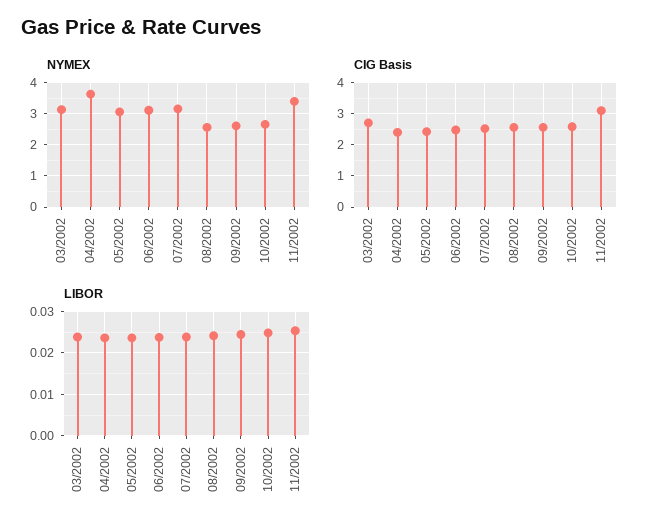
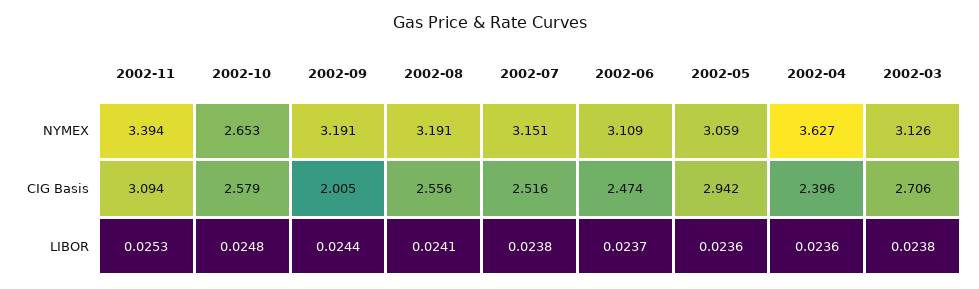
  {
    "NYMEX": {
      "03/2002": 3.126,
      "04/2002": 3.627,
      "05/2002": 3.059,
      "06/2002": 3.109,
      "07/2002": 3.151,
-     "08/2002": 2.6,
+     "08/2002": 3.191,
-     "09/2002": 2.6,
+     "09/2002": 3.191,
      "10/2002": 2.653,
      "11/2002": 3.394
    },
    "CIG Basis": {
      "03/2002": 2.706,
      "04/2002": 2.396,
-     "05/2002": 2.4,
+     "05/2002": 2.942,
      "06/2002": 2.474,
      "07/2002": 2.516,
      "08/2002": 2.556,
-     "09/2002": 2.6,
+     "09/2002": 2.005,
      "10/2002": 2.579,
      "11/2002": 3.094
    },
    "LIBOR": {
      "03/2002": 0.0238,
      "04/2002": 0.0236,
      "05/2002": 0.0236,
      "06/2002": 0.0237,
      "07/2002": 0.0238,
      "08/2002": 0.0241,
      "09/2002": 0.0244,
      "10/2002": 0.0248,
      "11/2002": 0.0253
    }
  }

